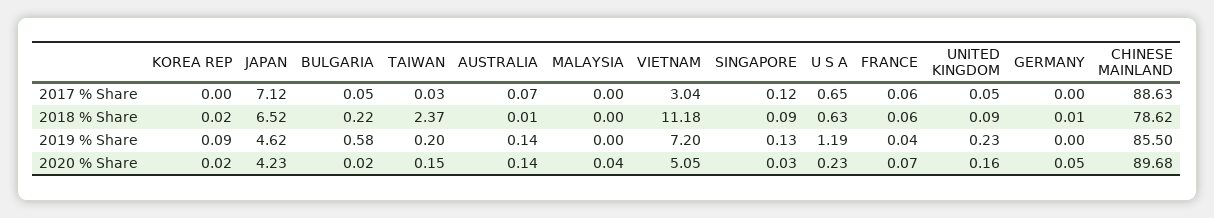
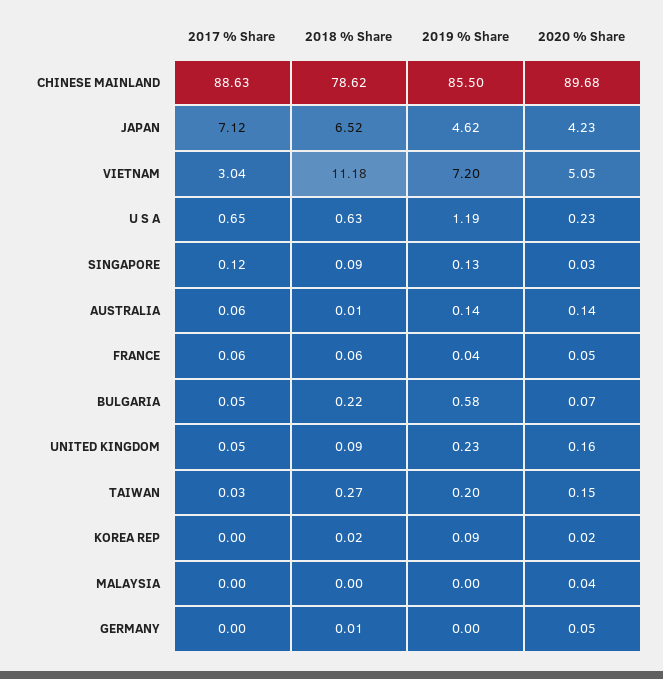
  {
    "KOREA REP": {
      "2017 % Share": 0,
      "2018 % Share": 0.02,
      "2019 % Share": 0.09,
      "2020 % Share": 0.02
    },
    "JAPAN": {
      "2017 % Share": 7.12,
      "2018 % Share": 6.52,
      "2019 % Share": 4.62,
      "2020 % Share": 4.23
    },
    "BULGARIA": {
      "2017 % Share": 0.05,
      "2018 % Share": 0.22,
      "2019 % Share": 0.58,
-     "2020 % Share": 0.02
+     "2020 % Share": 0.07
    },
    "TAIWAN": {
      "2017 % Share": 0.03,
-     "2018 % Share": 2.37,
+     "2018 % Share": 0.27,
      "2019 % Share": 0.2,
      "2020 % Share": 0.15
    },
    "AUSTRALIA": {
-     "2017 % Share": 0.07,
+     "2017 % Share": 0.06,
      "2018 % Share": 0.01,
      "2019 % Share": 0.14,
      "2020 % Share": 0.14
    },
    "MALAYSIA": {
      "2017 % Share": 0,
      "2018 % Share": 0,
      "2019 % Share": 0,
      "2020 % Share": 0.04
    },
    "VIETNAM": {
      "2017 % Share": 3.04,
      "2018 % Share": 11.18,
      "2019 % Share": 7.2,
      "2020 % Share": 5.05
    },
    "SINGAPORE": {
      "2017 % Share": 0.12,
      "2018 % Share": 0.09,
      "2019 % Share": 0.13,
      "2020 % Share": 0.03
    },
    "U S A": {
      "2017 % Share": 0.65,
      "2018 % Share": 0.63,
      "2019 % Share": 1.19,
      "2020 % Share": 0.23
    },
    "FRANCE": {
      "2017 % Share": 0.06,
      "2018 % Share": 0.06,
      "2019 % Share": 0.04,
-     "2020 % Share": 0.07
+     "2020 % Share": 0.05
    },
    "UNITED KINGDOM": {
      "2017 % Share": 0.05,
      "2018 % Share": 0.09,
      "2019 % Share": 0.23,
      "2020 % Share": 0.16
    },
    "GERMANY": {
      "2017 % Share": 0,
      "2018 % Share": 0.01,
      "2019 % Share": 0,
      "2020 % Share": 0.05
    },
    "CHINESE MAINLAND": {
      "2017 % Share": 88.63,
      "2018 % Share": 78.62,
      "2019 % Share": 85.5,
      "2020 % Share": 89.68
    }
  }

